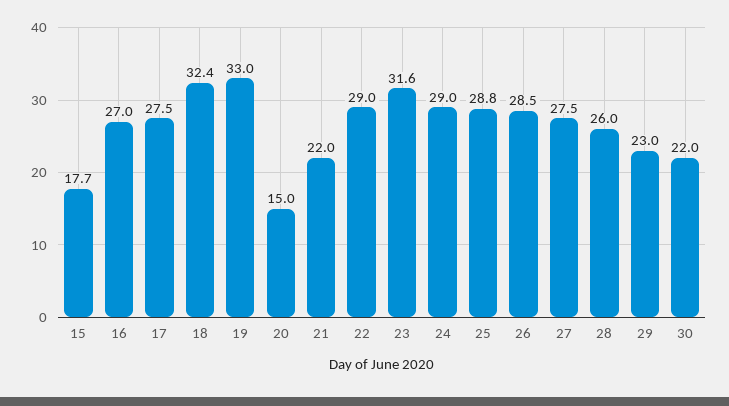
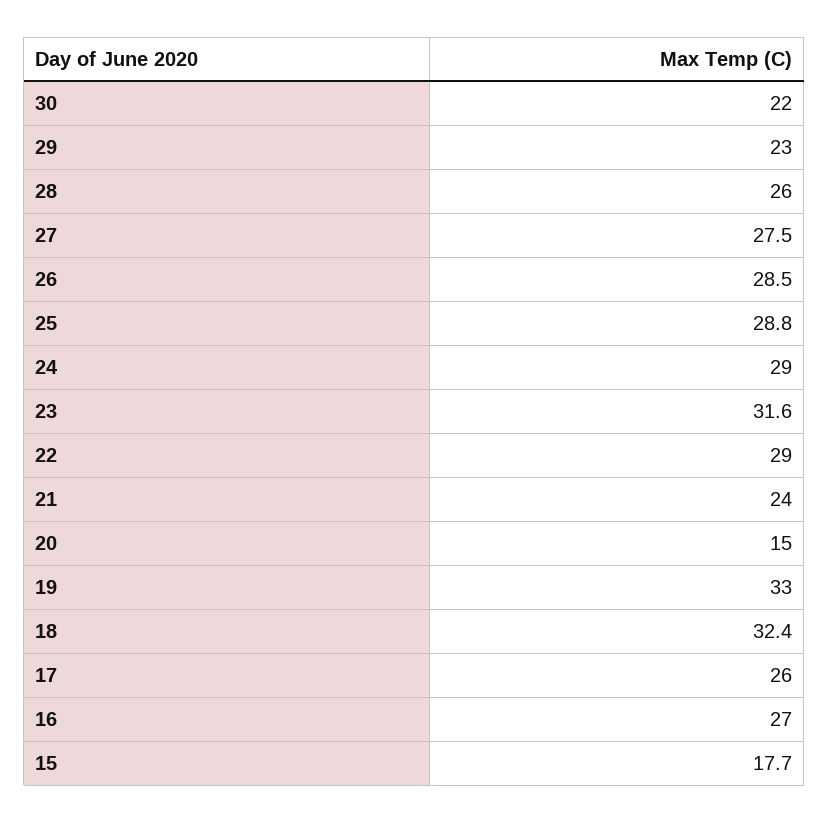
  {
    "15": 17.7,
    "16": 27,
-   "17": 27.5,
+   "17": 26,
    "18": 32.4,
    "19": 33,
    "20": 15,
-   "21": 22,
+   "21": 24,
    "22": 29,
    "23": 31.6,
    "24": 29,
    "25": 28.8,
    "26": 28.5,
    "27": 27.5,
    "28": 26,
    "29": 23,
    "30": 22
  }

